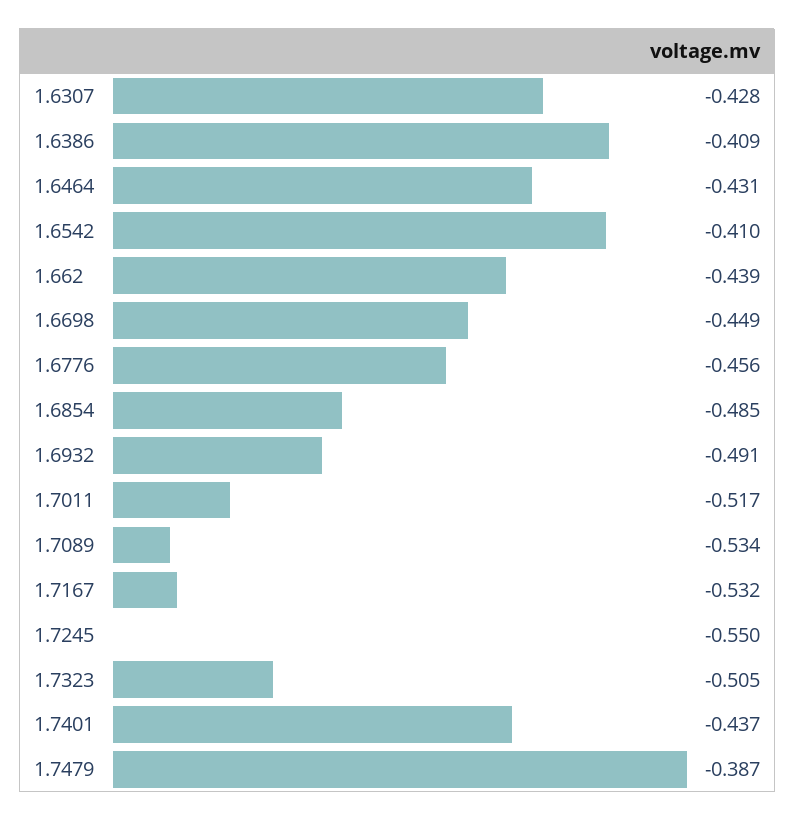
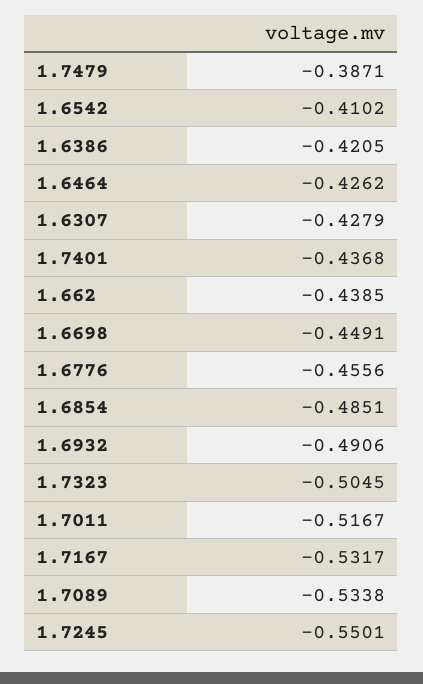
  {
    "1.6307": -0.4279,
-   "1.6386": -0.409,
+   "1.6386": -0.4205,
-   "1.6464": -0.431,
+   "1.6464": -0.4262,
    "1.6542": -0.4102,
    "1.662": -0.4385,
    "1.6698": -0.4491,
    "1.6776": -0.4556,
    "1.6854": -0.4851,
    "1.6932": -0.4906,
    "1.7011": -0.5167,
    "1.7089": -0.5338,
    "1.7167": -0.5317,
    "1.7245": -0.5501,
    "1.7323": -0.5045,
    "1.7401": -0.4368,
    "1.7479": -0.3871
  }

